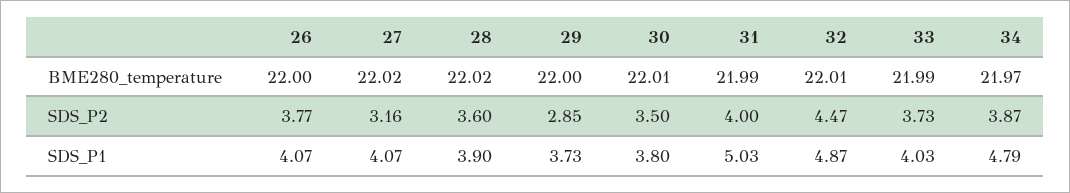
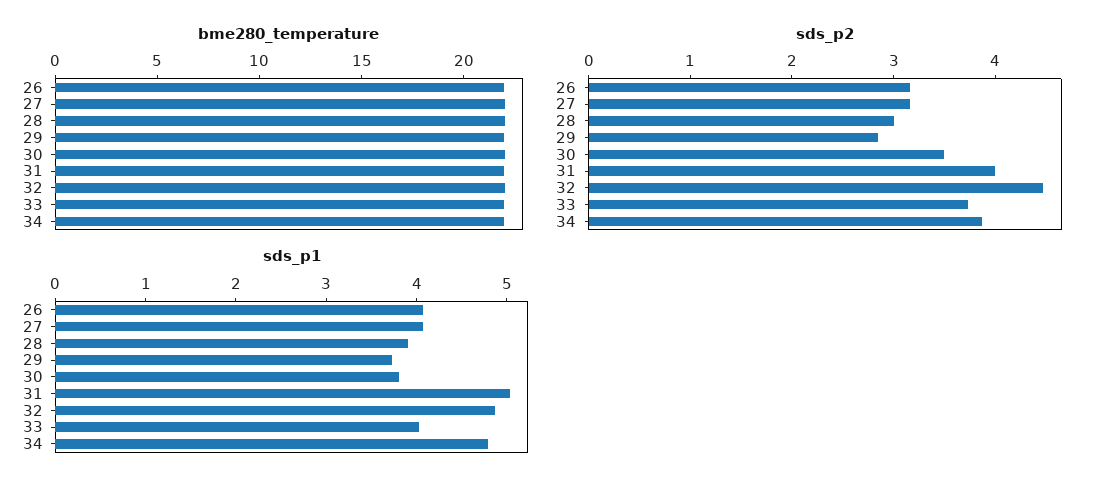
  {
    "BME280_temperature": {
      "26": 22,
      "27": 22.02,
      "28": 22.02,
      "29": 22,
      "30": 22.01,
      "31": 21.99,
      "32": 22.01,
      "33": 21.99,
      "34": 21.97
    },
    "SDS_P2": {
-     "26": 3.77,
+     "26": 3.2,
      "27": 3.16,
-     "28": 3.6,
+     "28": 3,
      "29": 2.85,
      "30": 3.5,
      "31": 4,
      "32": 4.47,
      "33": 3.73,
      "34": 3.87
    },
    "SDS_P1": {
      "26": 4.07,
      "27": 4.07,
      "28": 3.9,
      "29": 3.73,
      "30": 3.8,
      "31": 5.03,
      "32": 4.87,
      "33": 4.03,
      "34": 4.79
    }
  }

